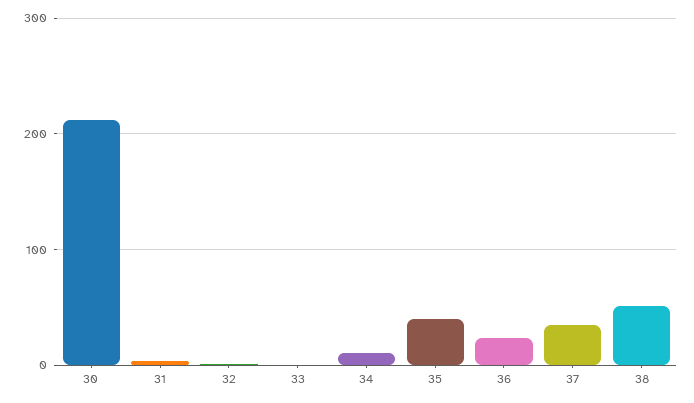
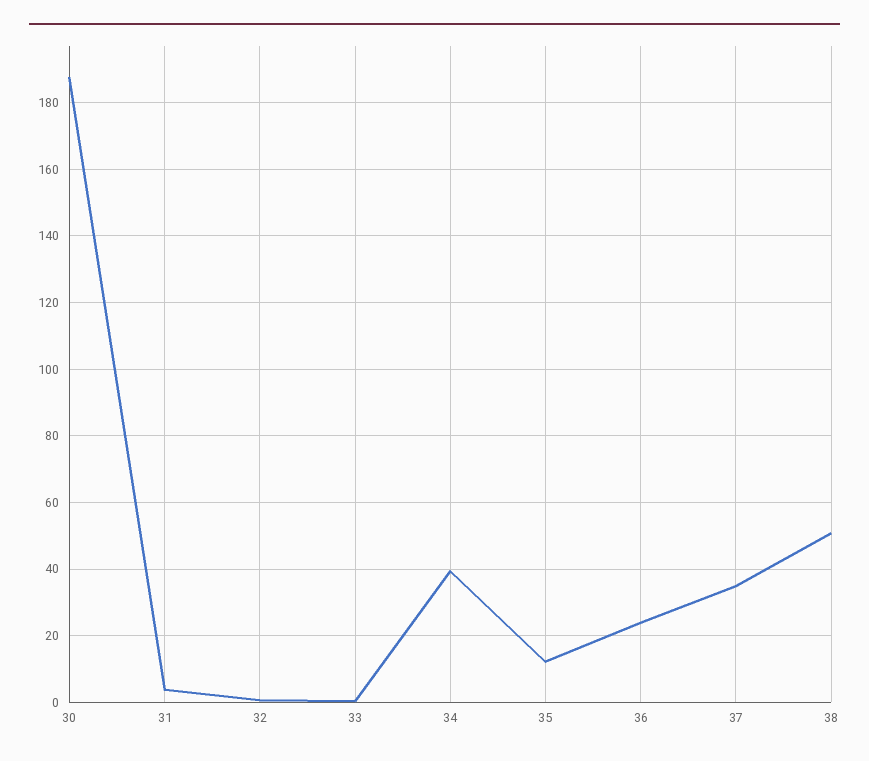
  {
-   "30": 210,
+   "30": 188,
    "31": 4,
    "32": 0,
    "33": 0,
-   "34": 10,
+   "34": 40,
-   "35": 40,
+   "35": 12,
    "36": 24,
    "37": 34,
    "38": 50
  }

